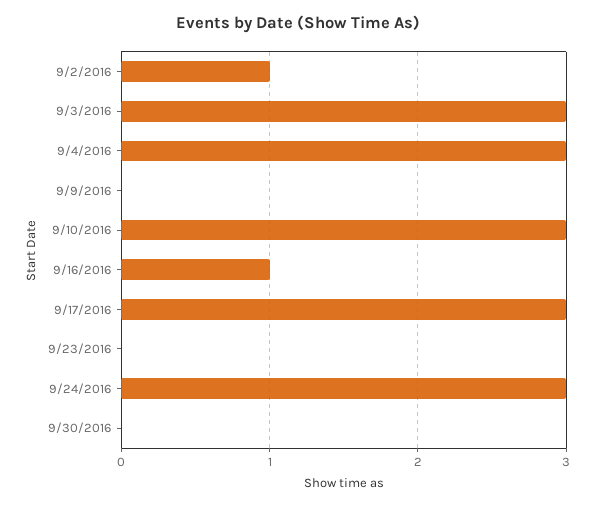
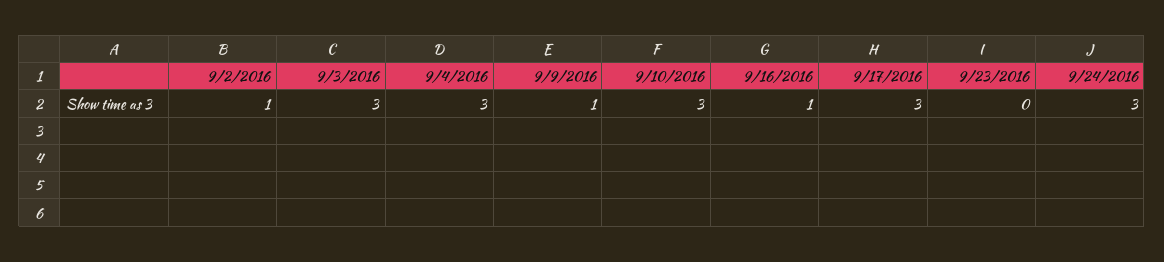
  {
    "9/2/2016": 1,
    "9/3/2016": 3,
    "9/4/2016": 3,
-   "9/9/2016": 0,
+   "9/9/2016": 1,
    "9/10/2016": 3,
    "9/16/2016": 1,
    "9/17/2016": 3,
    "9/23/2016": 0,
-   "9/24/2016": 3,
+   "9/24/2016": 3
-   "9/30/2016": 0
  }

